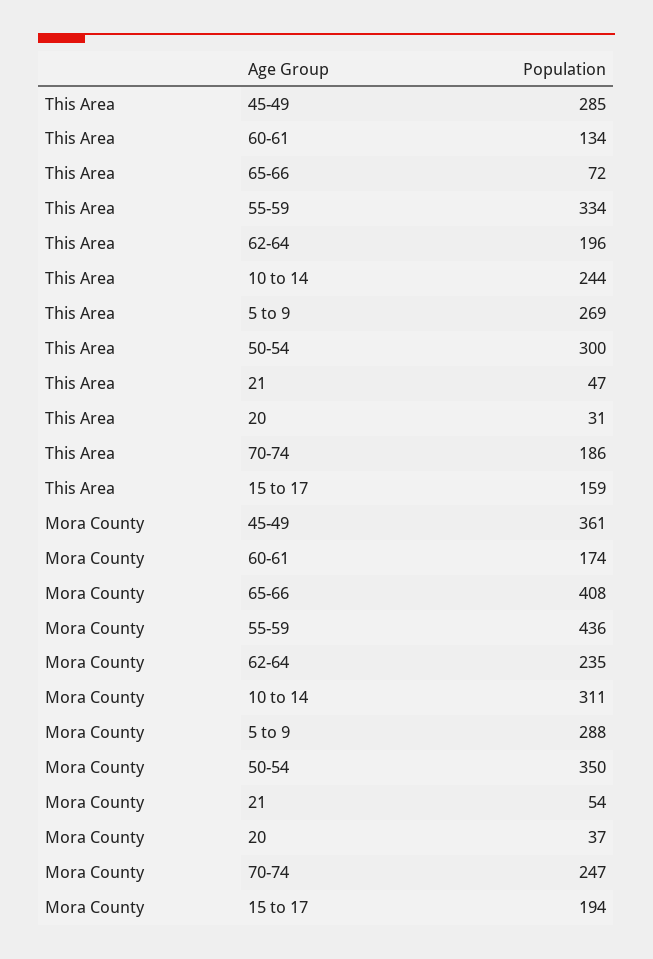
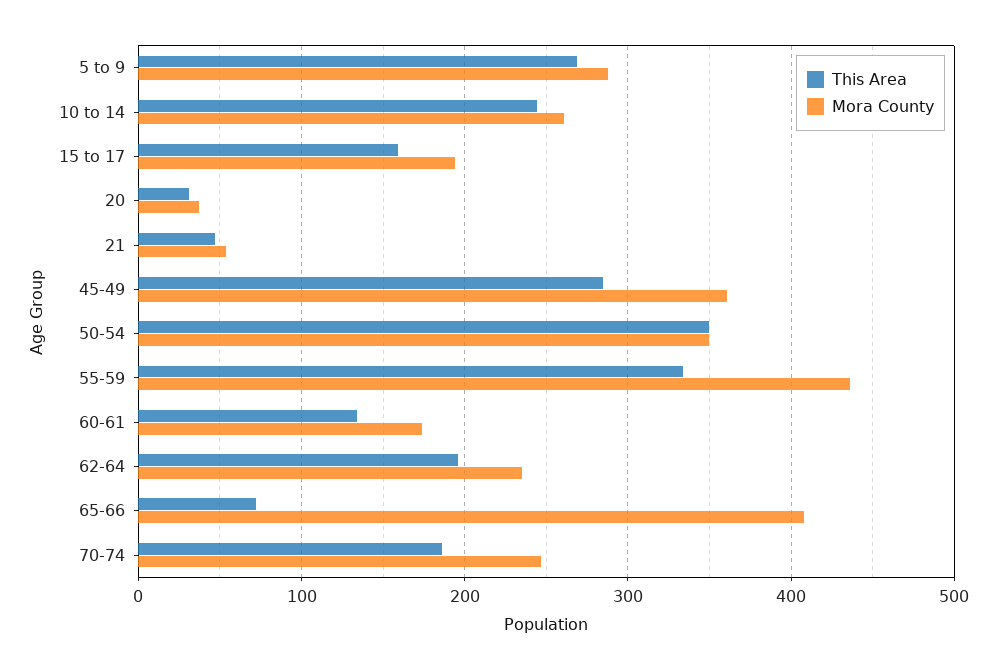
  {
    "This Area": {
      "45-49": 285,
      "60-61": 134,
      "65-66": 72,
      "55-59": 334,
      "62-64": 196,
      "10 to 14": 244,
      "5 to 9": 269,
-     "50-54": 300,
+     "50-54": 350,
      "21": 47,
      "20": 31,
      "70-74": 186,
      "15 to 17": 159
    },
    "Mora County": {
      "45-49": 361,
      "60-61": 174,
      "65-66": 408,
      "55-59": 436,
      "62-64": 235,
-     "10 to 14": 311,
+     "10 to 14": 260,
      "5 to 9": 288,
      "50-54": 350,
      "21": 54,
      "20": 37,
      "70-74": 247,
      "15 to 17": 194
    }
  }

